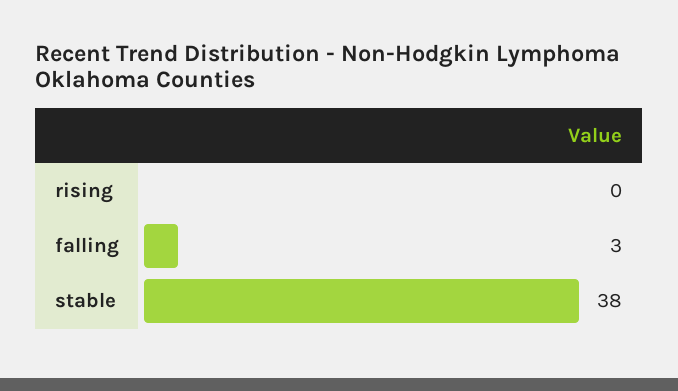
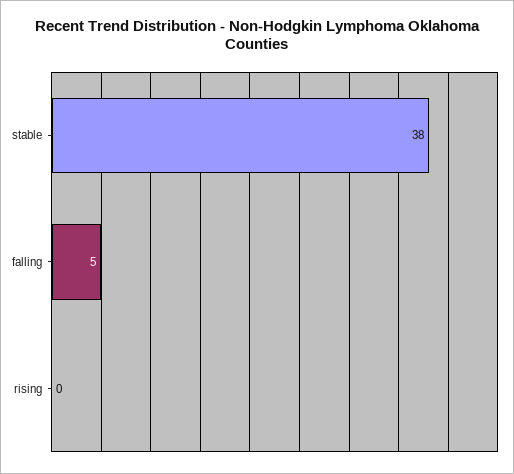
  {
    "rising": 0,
-   "falling": 3,
+   "falling": 5,
    "stable": 38
  }

